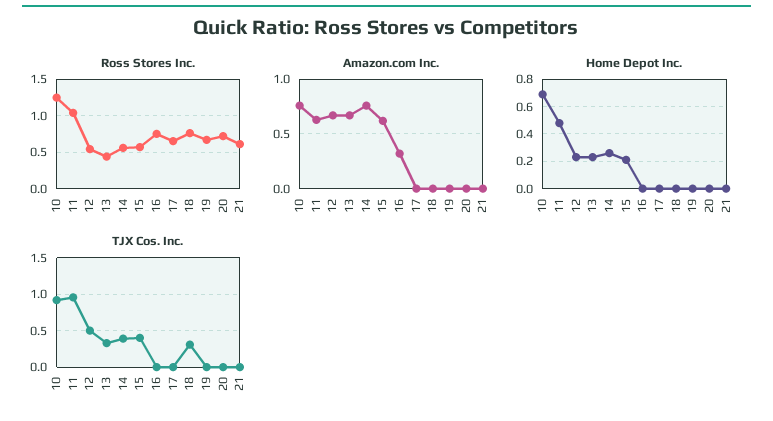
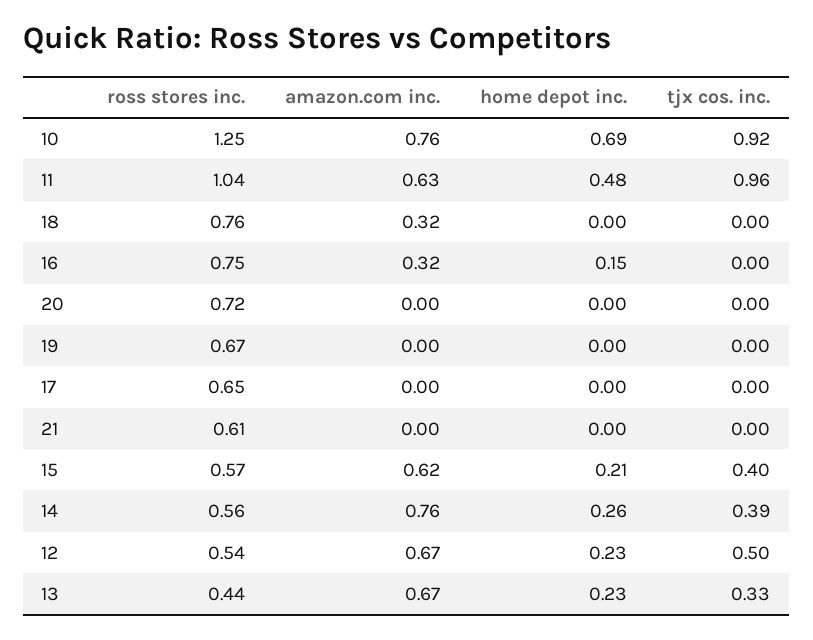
  {
    "Ross Stores Inc.": {
      "10": 1.25,
      "11": 1.04,
      "12": 0.54,
      "13": 0.44,
      "14": 0.56,
      "15": 0.57,
      "16": 0.75,
      "17": 0.65,
      "18": 0.76,
      "19": 0.67,
      "20": 0.72,
      "21": 0.61
    },
    "Amazon.com Inc.": {
      "10": 0.76,
      "11": 0.63,
      "12": 0.67,
      "13": 0.67,
      "14": 0.76,
      "15": 0.62,
      "16": 0.32,
      "17": 0,
-     "18": 0,
+     "18": 0.32,
      "19": 0,
      "20": 0,
      "21": 0
    },
    "Home Depot Inc.": {
      "10": 0.69,
      "11": 0.48,
      "12": 0.23,
      "13": 0.23,
      "14": 0.26,
      "15": 0.21,
-     "16": 0,
+     "16": 0.15,
      "17": 0,
      "18": 0,
      "19": 0,
      "20": 0,
      "21": 0
    },
    "TJX Cos. Inc.": {
      "10": 0.92,
      "11": 0.96,
      "12": 0.5,
      "13": 0.33,
      "14": 0.39,
      "15": 0.4,
      "16": 0,
      "17": 0,
-     "18": 0.3,
+     "18": 0,
      "19": 0,
      "20": 0,
      "21": 0
    }
  }

